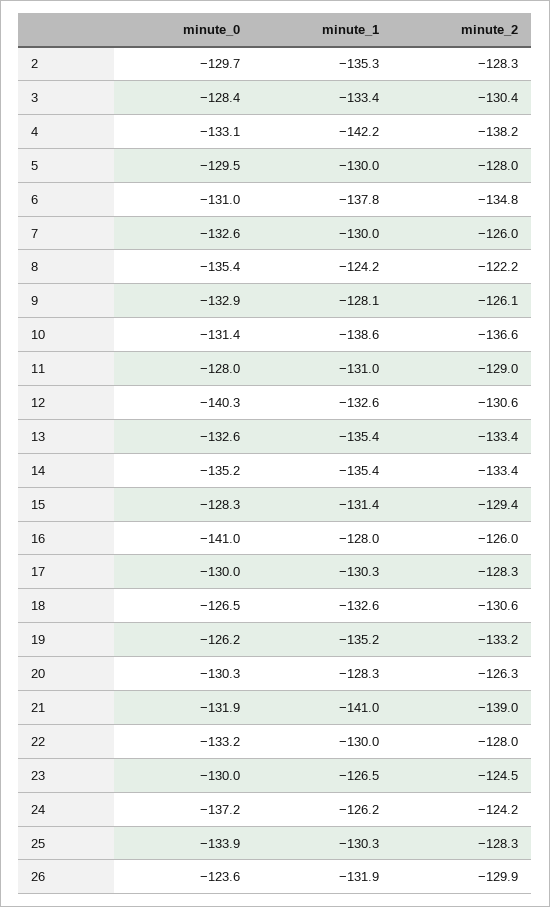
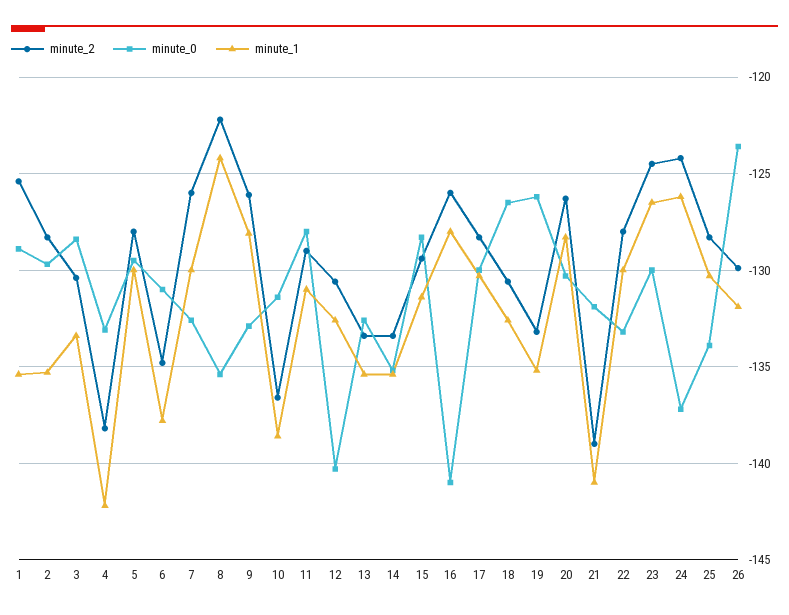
  {
    "minute_0": {
      "2": -129.7,
      "3": -128.4,
      "4": -133.1,
      "5": -129.5,
      "6": -131,
      "7": -132.6,
      "8": -135.4,
      "9": -132.9,
      "10": -131.4,
      "11": -128,
      "12": -140.3,
      "13": -132.6,
      "14": -135.2,
      "15": -128.3,
      "16": -141,
      "17": -130,
      "18": -126.5,
      "19": -126.2,
      "20": -130.3,
      "21": -131.9,
      "22": -133.2,
      "23": -130,
      "24": -137.2,
      "25": -133.9,
-     "26": -123.6
+     "26": -123.6,
+     "1": -129
    },
    "minute_1": {
      "2": -135.3,
      "3": -133.4,
      "4": -142.2,
      "5": -130,
      "6": -137.8,
      "7": -130,
      "8": -124.2,
      "9": -128.1,
      "10": -138.6,
      "11": -131,
      "12": -132.6,
      "13": -135.4,
      "14": -135.4,
      "15": -131.4,
      "16": -128,
      "17": -130.3,
      "18": -132.6,
      "19": -135.2,
      "20": -128.3,
      "21": -141,
      "22": -130,
      "23": -126.5,
      "24": -126.2,
      "25": -130.3,
-     "26": -131.9
+     "26": -131.9,
+     "1": -135.5
    },
    "minute_2": {
      "2": -128.3,
      "3": -130.4,
      "4": -138.2,
      "5": -128,
      "6": -134.8,
      "7": -126,
      "8": -122.2,
      "9": -126.1,
      "10": -136.6,
      "11": -129,
      "12": -130.6,
      "13": -133.4,
      "14": -133.4,
      "15": -129.4,
      "16": -126,
      "17": -128.3,
      "18": -130.6,
      "19": -133.2,
      "20": -126.3,
      "21": -139,
      "22": -128,
      "23": -124.5,
      "24": -124.2,
      "25": -128.3,
-     "26": -129.9
+     "26": -129.9,
+     "1": -125.5
    }
  }

